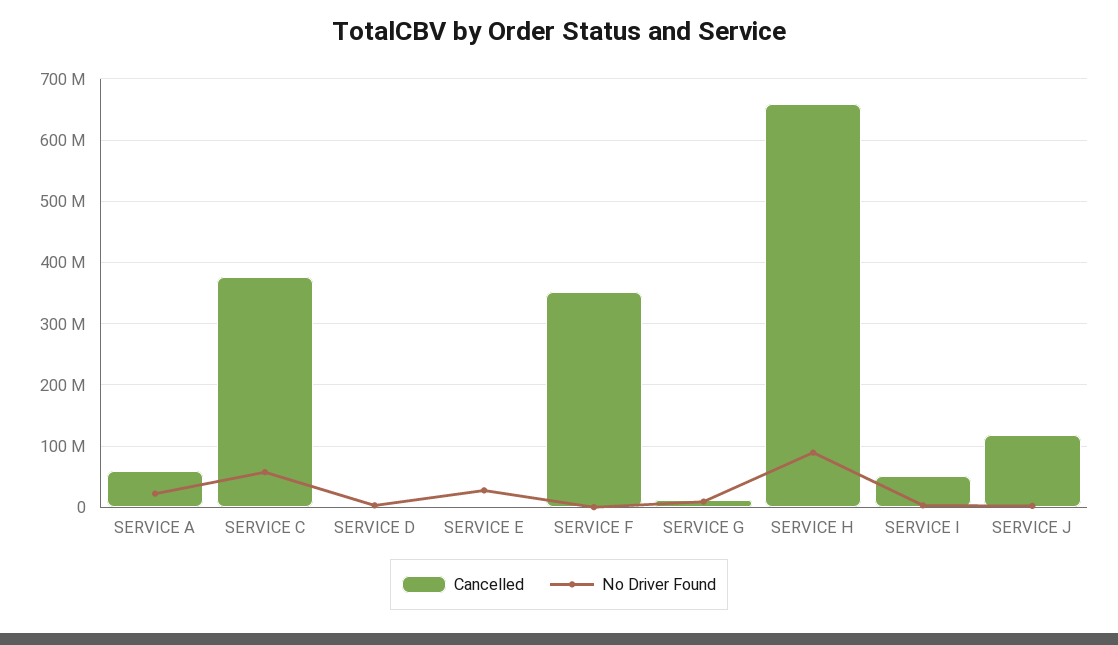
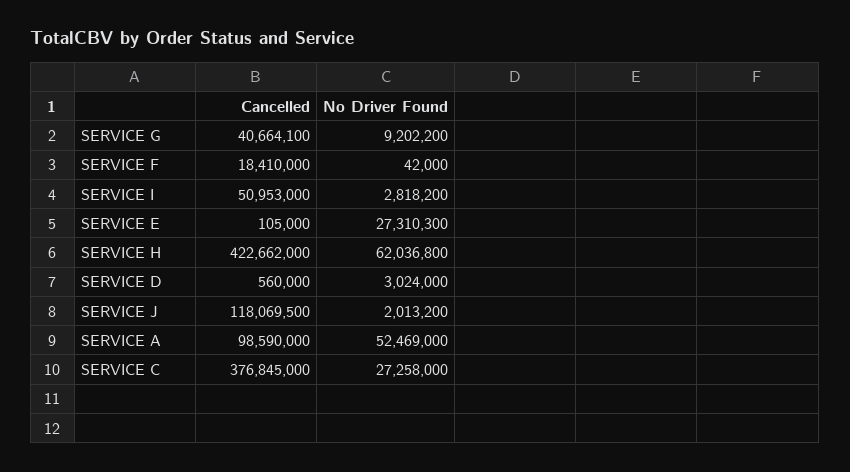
  {
    "Cancelled": {
-     "SERVICE A": 60000000,
+     "SERVICE A": 98590000,
      "SERVICE C": 376845000,
      "SERVICE D": 560000,
      "SERVICE E": 105000,
-     "SERVICE F": 350000000,
+     "SERVICE F": 18410000,
-     "SERVICE G": 10000000,
+     "SERVICE G": 40664100,
-     "SERVICE H": 660000000,
+     "SERVICE H": 422662000,
      "SERVICE I": 50953000,
      "SERVICE J": 118069500
    },
    "No Driver Found": {
-     "SERVICE A": 20000000,
+     "SERVICE A": 52469000,
-     "SERVICE C": 60000000,
+     "SERVICE C": 27258000,
      "SERVICE D": 3024000,
      "SERVICE E": 27310300,
      "SERVICE F": 42000,
      "SERVICE G": 9202200,
-     "SERVICE H": 90000000,
+     "SERVICE H": 62036800,
      "SERVICE I": 2818200,
      "SERVICE J": 2013200
    }
  }

